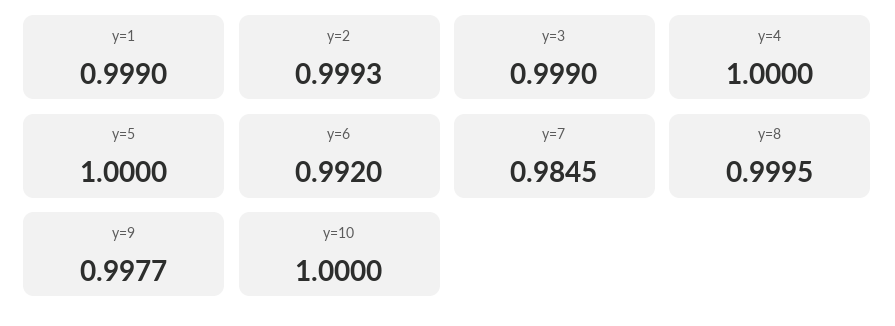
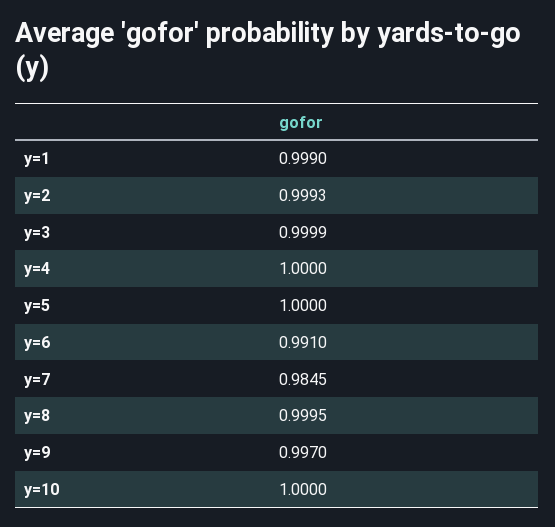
  {
    "y=1": 0.999,
    "y=2": 0.9993,
-   "y=3": 0.999,
+   "y=3": 0.9999,
    "y=4": 1,
    "y=5": 1,
-   "y=6": 0.992,
+   "y=6": 0.991,
    "y=7": 0.9845,
    "y=8": 0.9995,
-   "y=9": 0.9977,
+   "y=9": 0.997,
    "y=10": 1
  }

